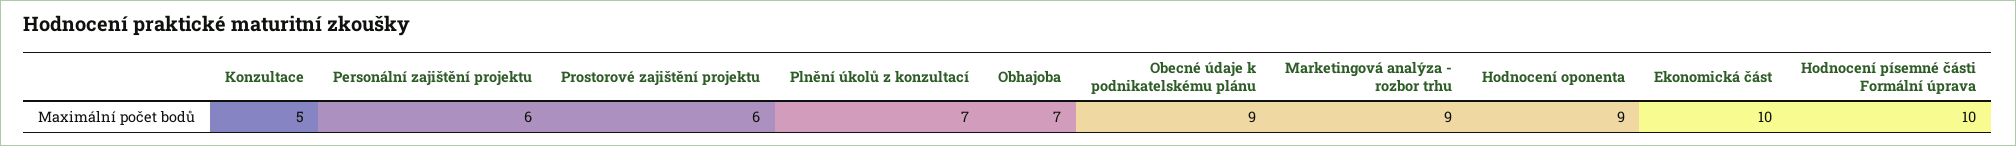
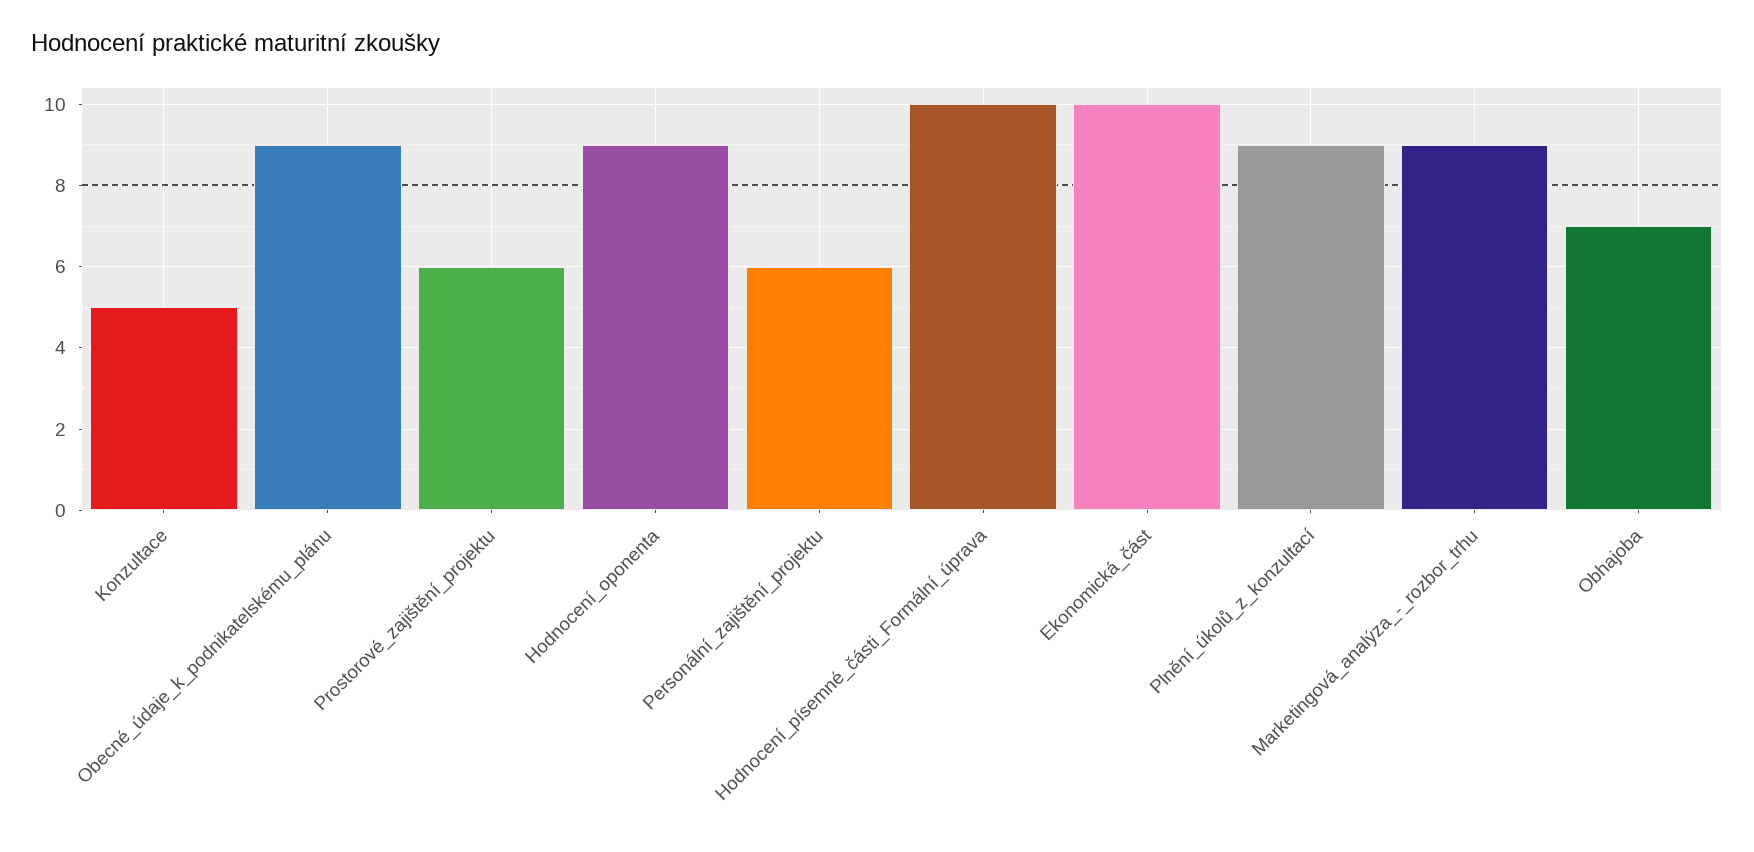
  {
    "Konzultace": 5,
    "Personální zajištění projektu": 6,
    "Prostorové zajištění projektu": 6,
-   "Plnění úkolů z konzultací": 7,
+   "Plnění úkolů z konzultací": 9,
    "Obhajoba": 7,
    "Obecné údaje k podnikatelskému plánu": 9,
    "Marketingová analýza - rozbor trhu": 9,
    "Hodnocení oponenta": 9,
    "Ekonomická část": 10,
    "Hodnocení písemné části Formální úprava": 10
  }

